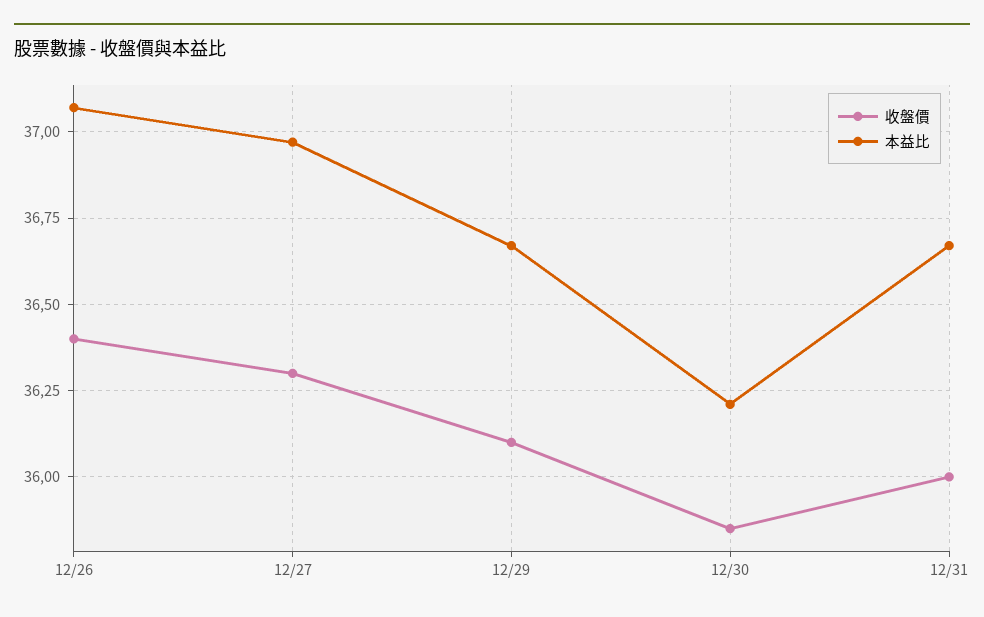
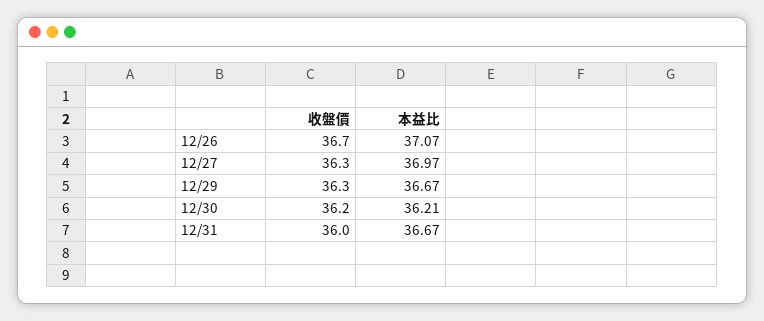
  {
    "收盤價": {
-     "12/26": 36.4,
+     "12/26": 36.7,
      "12/27": 36.3,
-     "12/29": 36.1,
+     "12/29": 36.3,
-     "12/30": 35.85,
+     "12/30": 36.2,
      "12/31": 36
    },
    "本益比": {
      "12/26": 37.07,
      "12/27": 36.97,
      "12/29": 36.67,
      "12/30": 36.21,
      "12/31": 36.67
    }
  }

